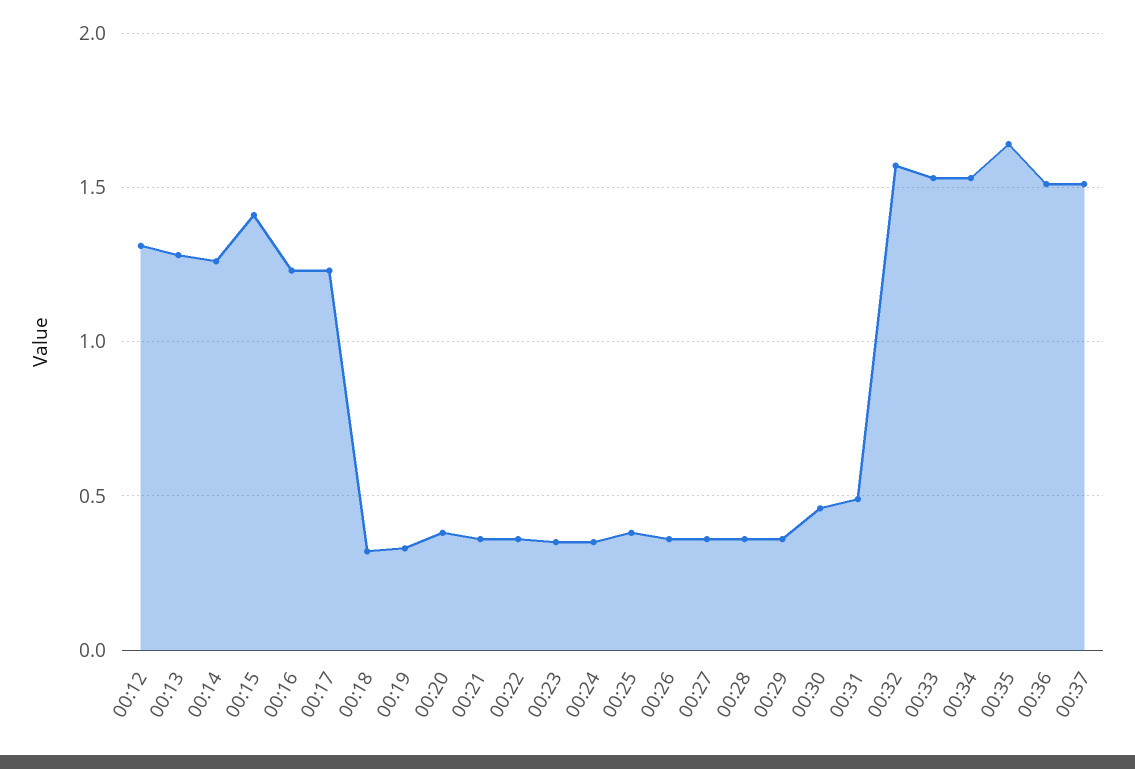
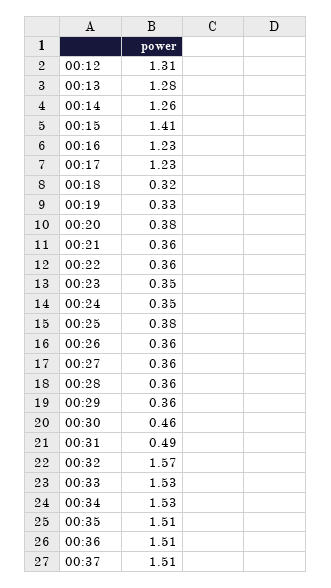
  {
    "00:12": 1.31,
    "00:13": 1.28,
    "00:14": 1.26,
    "00:15": 1.41,
    "00:16": 1.23,
    "00:17": 1.23,
    "00:18": 0.32,
    "00:19": 0.33,
    "00:20": 0.38,
    "00:21": 0.36,
    "00:22": 0.36,
    "00:23": 0.35,
    "00:24": 0.35,
    "00:25": 0.38,
    "00:26": 0.36,
    "00:27": 0.36,
    "00:28": 0.36,
    "00:29": 0.36,
    "00:30": 0.46,
    "00:31": 0.49,
    "00:32": 1.57,
    "00:33": 1.53,
    "00:34": 1.53,
-   "00:35": 1.65,
+   "00:35": 1.51,
    "00:36": 1.51,
    "00:37": 1.51
  }

